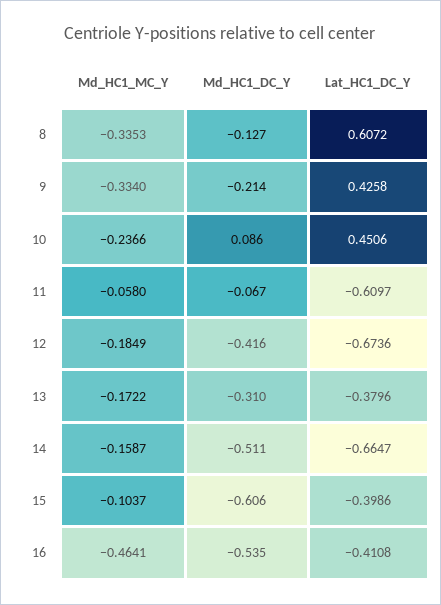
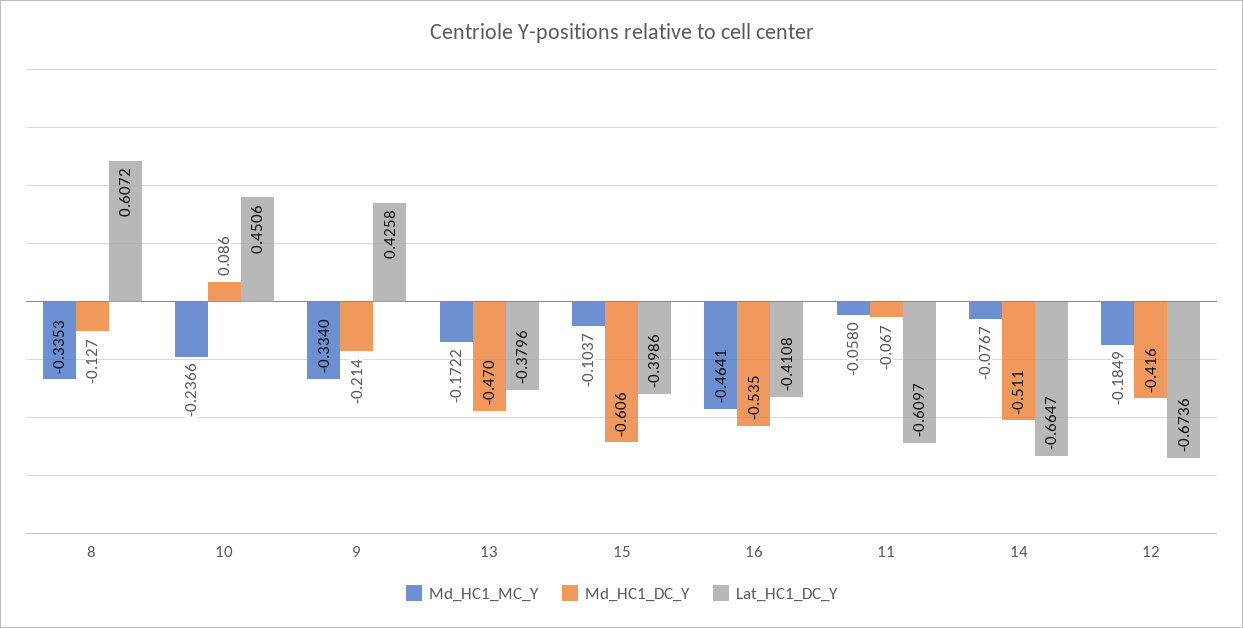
  {
    "Md_HC1_MC_Y": {
      "8": -0.3353,
      "9": -0.334,
      "10": -0.2366,
      "11": -0.058,
      "12": -0.1849,
      "13": -0.1722,
-     "14": -0.1587,
+     "14": -0.0767,
      "15": -0.1037,
      "16": -0.4641
    },
    "Md_HC1_DC_Y": {
      "8": -0.127,
      "9": -0.214,
      "10": 0.086,
      "11": -0.067,
      "12": -0.416,
-     "13": -0.31,
+     "13": -0.47,
      "14": -0.511,
      "15": -0.606,
      "16": -0.535
    },
    "Lat_HC1_DC_Y": {
      "8": 0.6072,
      "9": 0.4258,
      "10": 0.4506,
      "11": -0.6097,
      "12": -0.6736,
      "13": -0.3796,
      "14": -0.6647,
      "15": -0.3986,
      "16": -0.4108
    }
  }

